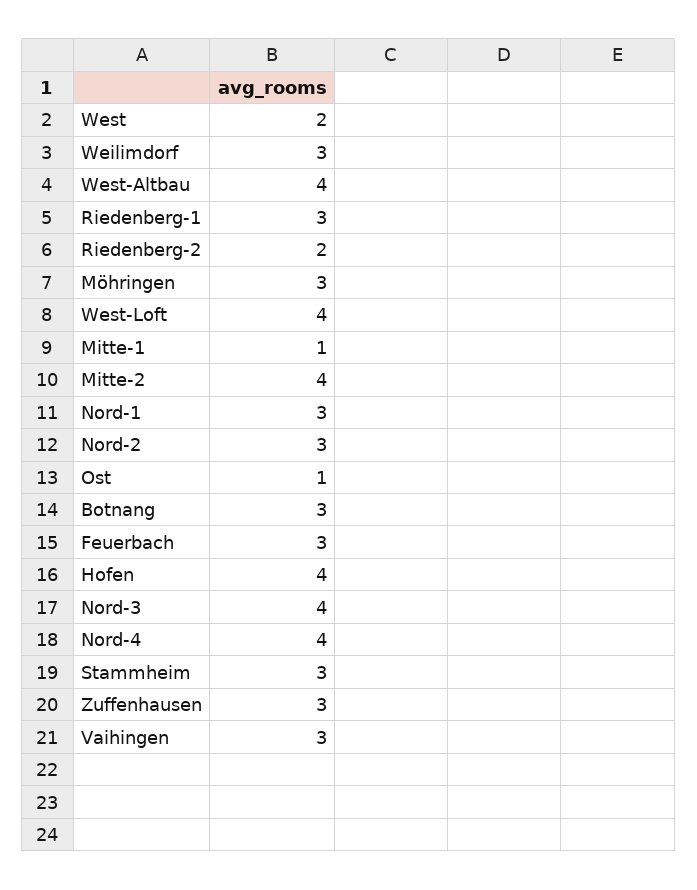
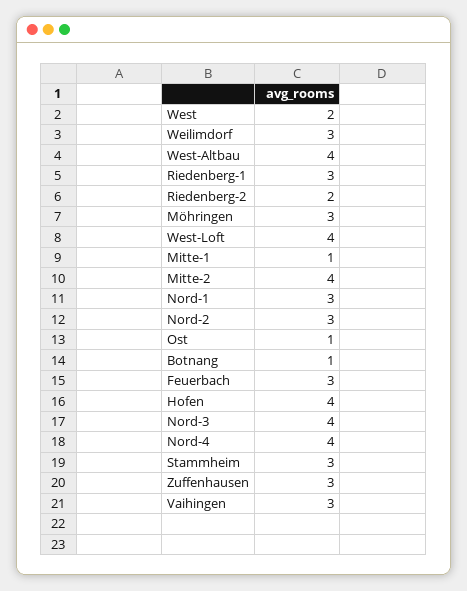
  {
    "West": 2,
    "Weilimdorf": 3,
    "West-Altbau": 4,
    "Riedenberg-1": 3,
    "Riedenberg-2": 2,
    "Möhringen": 3,
    "West-Loft": 4,
    "Mitte-1": 1,
    "Mitte-2": 4,
    "Nord-1": 3,
    "Nord-2": 3,
    "Ost": 1,
-   "Botnang": 3,
+   "Botnang": 1,
    "Feuerbach": 3,
    "Hofen": 4,
    "Nord-3": 4,
    "Nord-4": 4,
    "Stammheim": 3,
    "Zuffenhausen": 3,
    "Vaihingen": 3
  }

